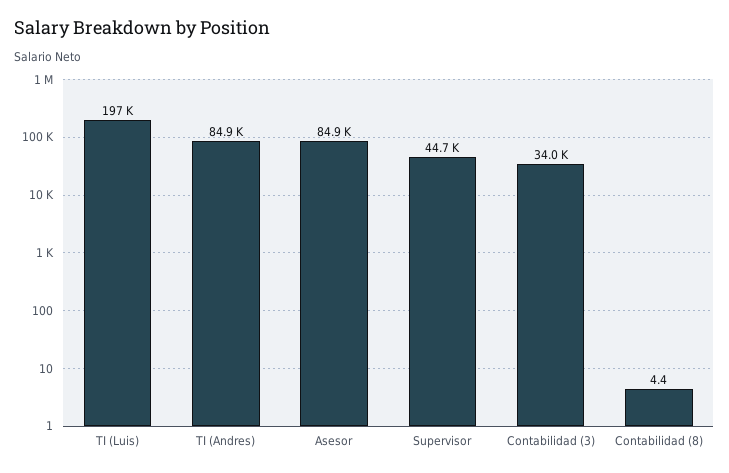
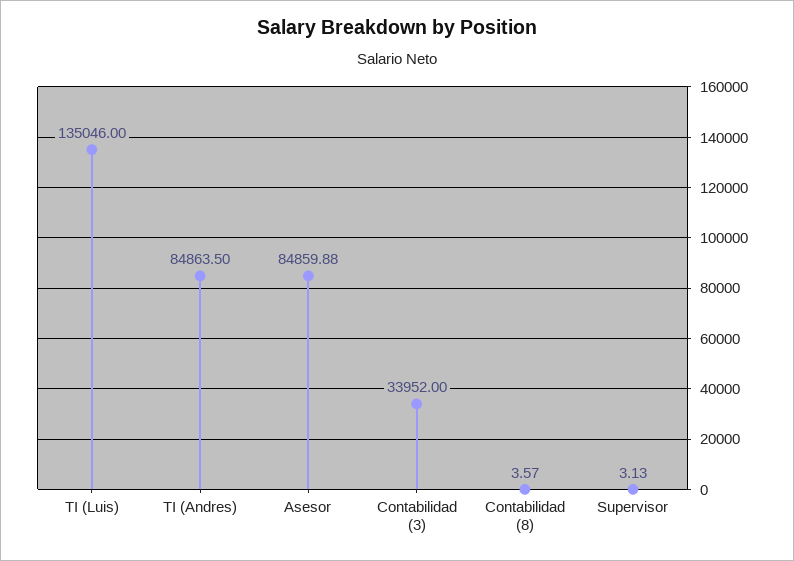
  {
-   "TI (Luis)": 197000,
+   "TI (Luis)": 135046,
    "TI (Andres)": 84863.5,
    "Asesor": 84859.88,
-   "Supervisor": 44700,
+   "Supervisor": 3.13,
    "Contabilidad (3)": 33952,
-   "Contabilidad (8)": 4.4
+   "Contabilidad (8)": 3.57
  }

